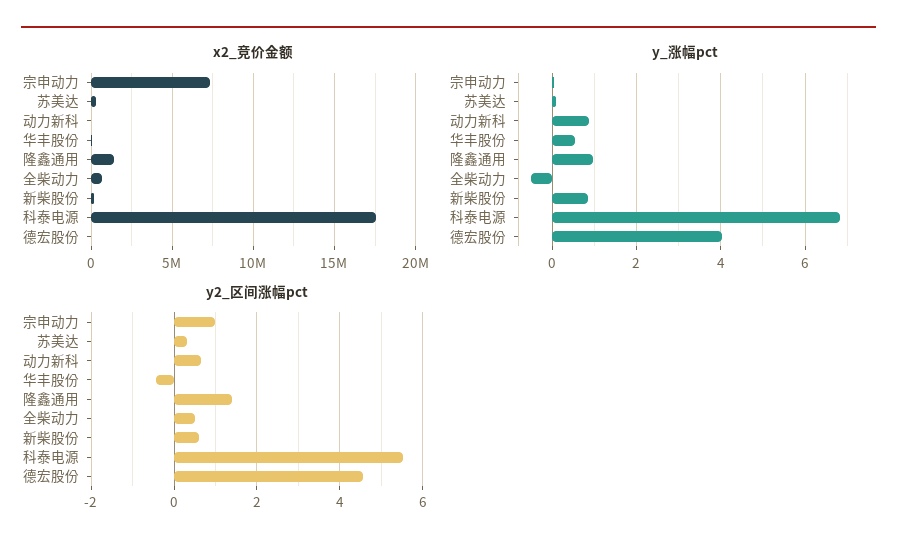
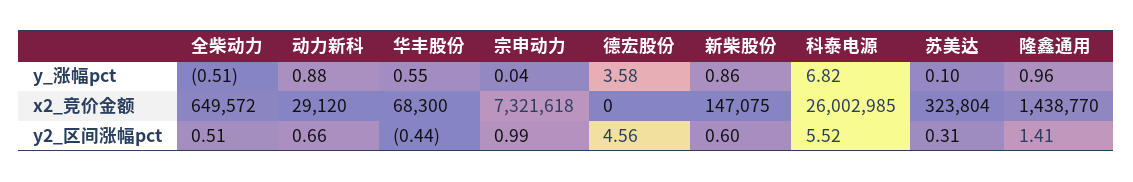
  {
    "x2_竞价金额": {
      "宗申动力": 7321618,
      "苏美达": 323804,
      "动力新科": 29120,
      "华丰股份": 68300,
      "隆鑫通用": 1438770,
      "全柴动力": 649572,
      "新柴股份": 147075,
-     "科泰电源": 17500000,
+     "科泰电源": 26002985,
      "德宏股份": 0
    },
    "y_涨幅pct": {
      "宗申动力": 0.04,
      "苏美达": 0.1,
      "动力新科": 0.88,
      "华丰股份": 0.55,
      "隆鑫通用": 0.96,
      "全柴动力": -0.51,
      "新柴股份": 0.86,
      "科泰电源": 6.82,
-     "德宏股份": 4
+     "德宏股份": 3.58
    },
    "y2_区间涨幅pct": {
      "宗申动力": 0.99,
      "苏美达": 0.31,
      "动力新科": 0.66,
      "华丰股份": -0.44,
      "隆鑫通用": 1.41,
      "全柴动力": 0.51,
      "新柴股份": 0.6,
      "科泰电源": 5.52,
      "德宏股份": 4.56
    }
  }

